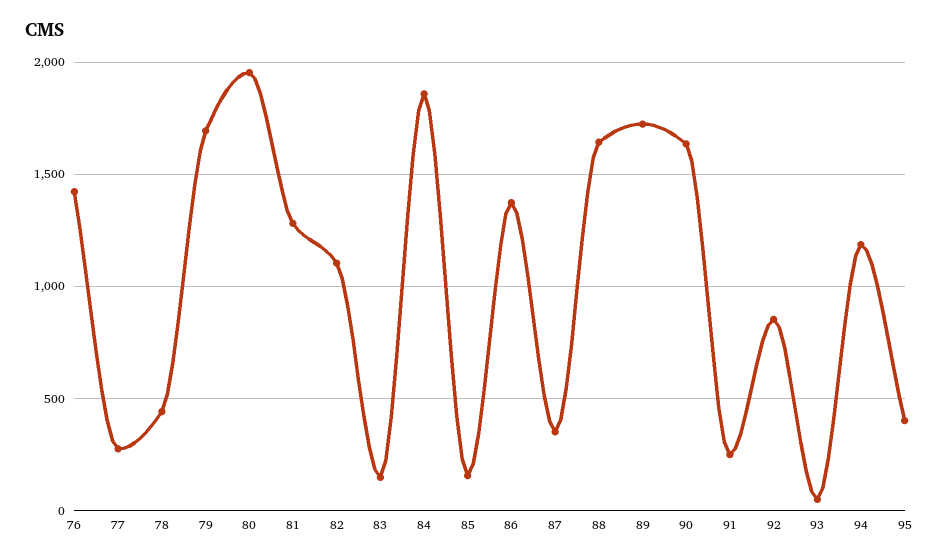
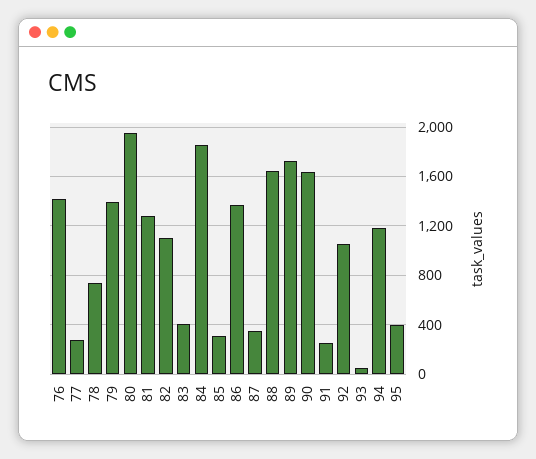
  {
    "76": 1400,
    "77": 300,
-   "78": 450,
+   "78": 750,
-   "79": 1700,
+   "79": 1400,
    "80": 1950,
    "81": 1300,
    "82": 1100,
-   "83": 150,
+   "83": 400,
    "84": 1850,
-   "85": 150,
+   "85": 300,
    "86": 1350,
    "87": 350,
    "88": 1650,
    "89": 1700,
    "90": 1650,
    "91": 250,
-   "92": 850,
+   "92": 1050,
    "93": 50,
    "94": 1200,
    "95": 400
  }

